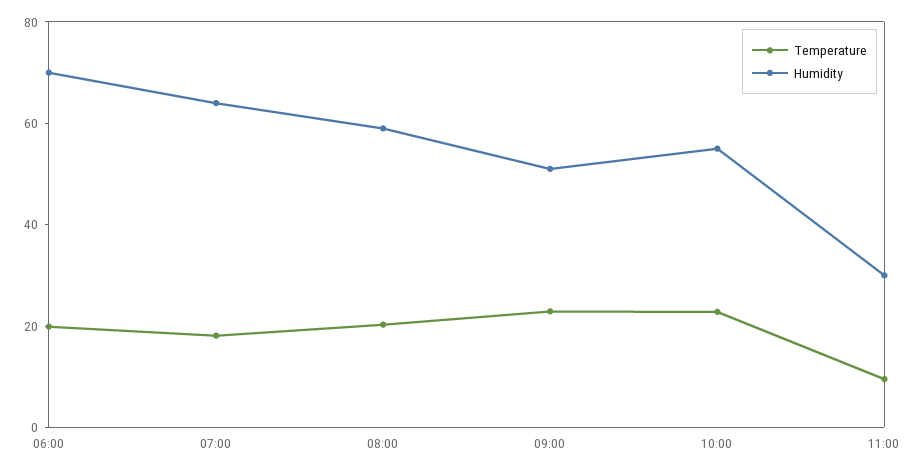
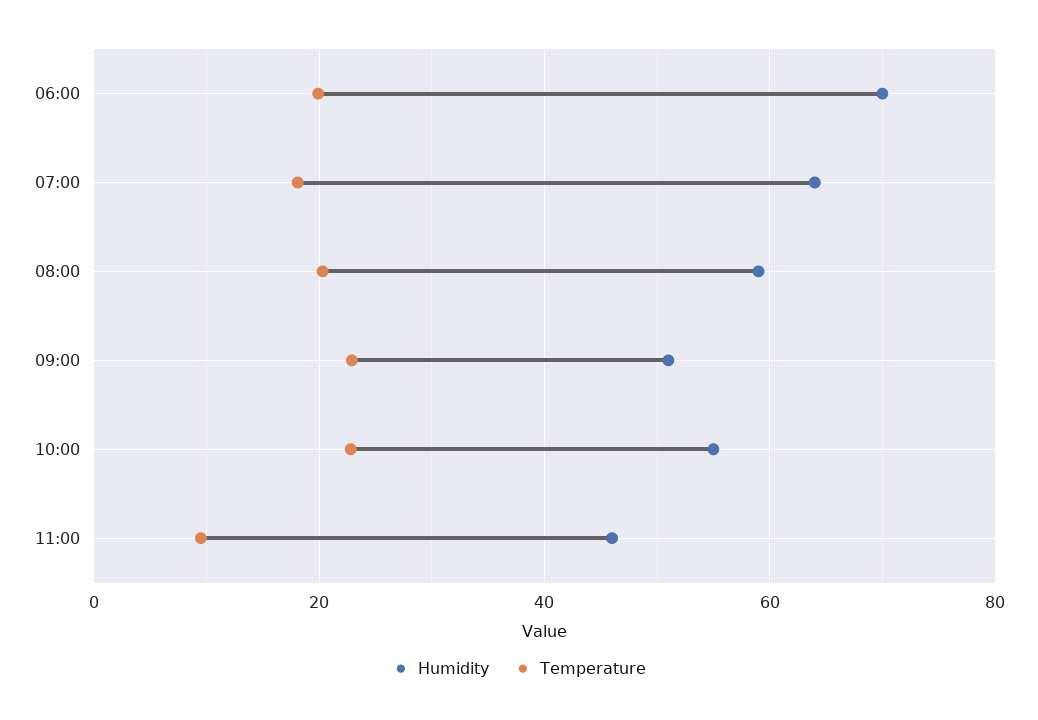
  {
    "Temperature": {
      "06:00": 20,
      "07:00": 18,
      "08:00": 20,
      "09:00": 22,
      "10:00": 22,
      "11:00": 10
    },
    "Humidity": {
      "06:00": 70,
      "07:00": 64,
      "08:00": 60,
      "09:00": 52,
      "10:00": 56,
-     "11:00": 30
+     "11:00": 46
    }
  }

